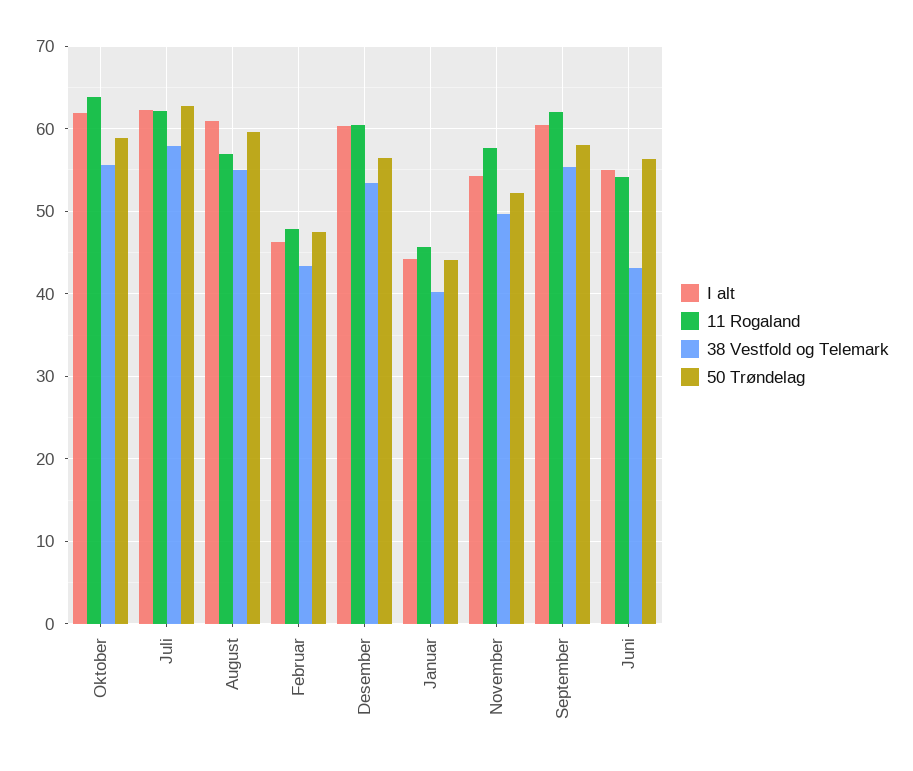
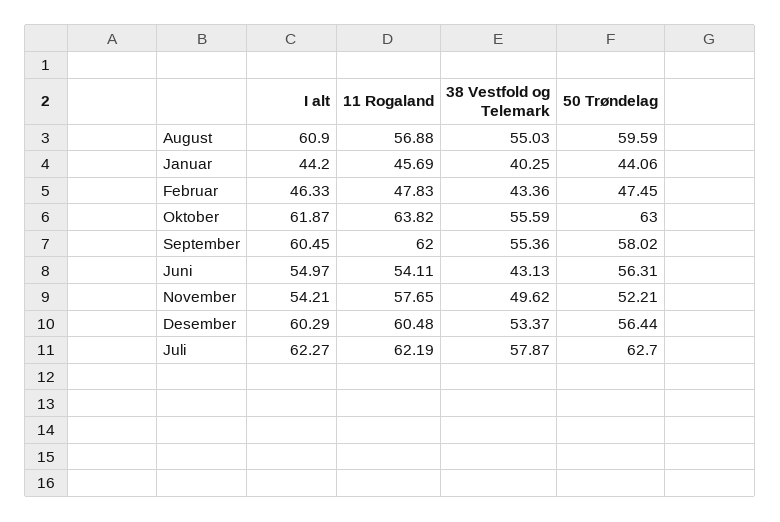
  {
    "I alt": {
      "Oktober": 61.87,
      "Juli": 62.27,
      "August": 60.9,
      "Februar": 46.33,
      "Desember": 60.29,
      "Januar": 44.2,
      "November": 54.21,
      "September": 60.45,
      "Juni": 54.97
    },
    "11 Rogaland": {
      "Oktober": 63.82,
      "Juli": 62.19,
      "August": 56.88,
      "Februar": 47.83,
      "Desember": 60.48,
      "Januar": 45.69,
      "November": 57.65,
      "September": 62,
      "Juni": 54.11
    },
    "38 Vestfold og Telemark": {
      "Oktober": 55.59,
      "Juli": 57.87,
      "August": 55.03,
      "Februar": 43.36,
      "Desember": 53.37,
      "Januar": 40.25,
      "November": 49.62,
      "September": 55.36,
      "Juni": 43.13
    },
    "50 Trøndelag": {
-     "Oktober": 59,
+     "Oktober": 63,
      "Juli": 62.7,
      "August": 59.59,
      "Februar": 47.45,
      "Desember": 56.44,
      "Januar": 44.06,
      "November": 52.21,
      "September": 58.02,
      "Juni": 56.31
    }
  }

